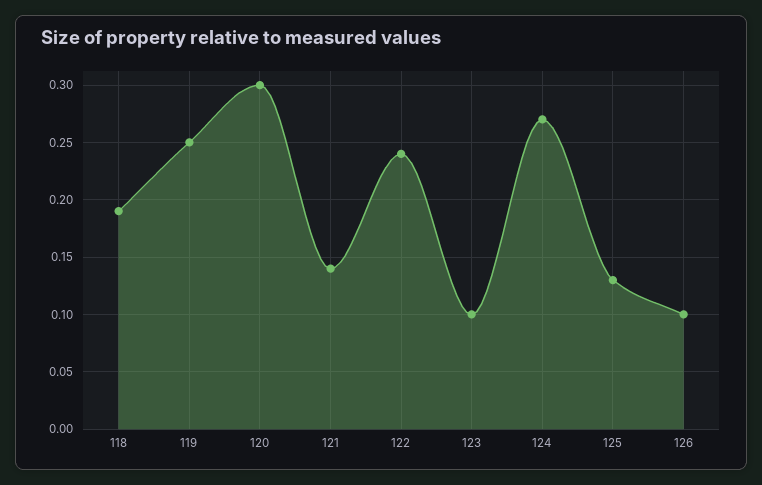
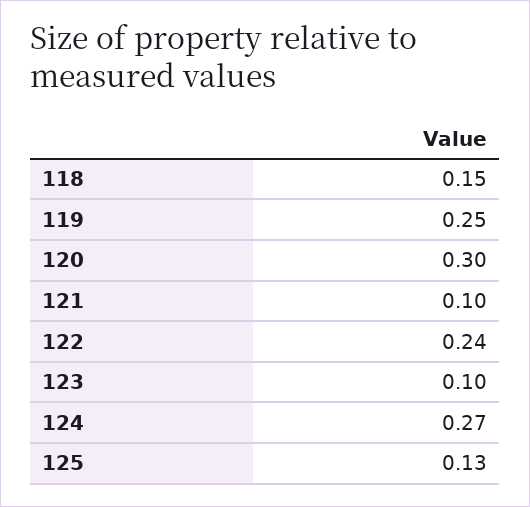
  {
-   "118": 0.19,
+   "118": 0.15,
    "119": 0.25,
    "120": 0.3,
-   "121": 0.14,
+   "121": 0.1,
    "122": 0.24,
    "123": 0.1,
    "124": 0.27,
-   "125": 0.13,
+   "125": 0.13
-   "126": 0.1
  }

